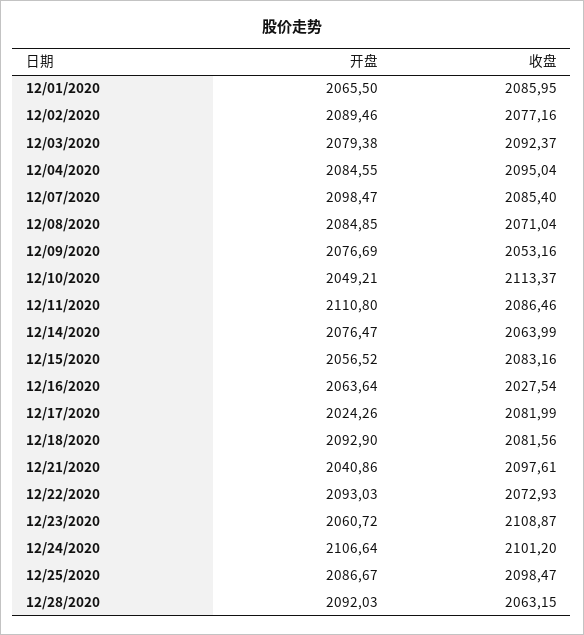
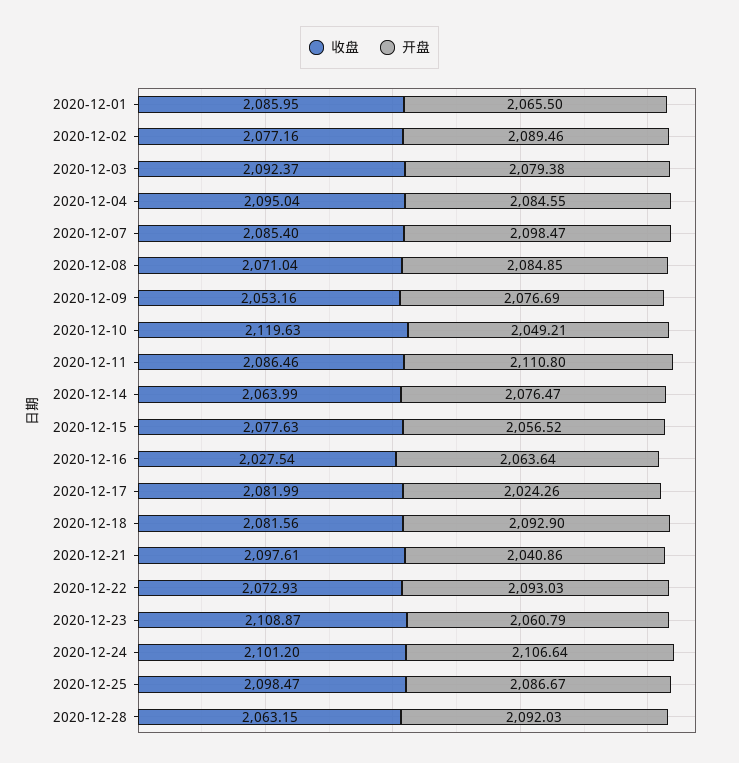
  {
    "开盘": {
      "12/01/2020": 2065.5,
      "12/02/2020": 2089.46,
      "12/03/2020": 2079.38,
      "12/04/2020": 2084.55,
      "12/07/2020": 2098.47,
      "12/08/2020": 2084.85,
      "12/09/2020": 2076.69,
      "12/10/2020": 2049.21,
      "12/11/2020": 2110.8,
      "12/14/2020": 2076.47,
      "12/15/2020": 2056.52,
      "12/16/2020": 2063.64,
      "12/17/2020": 2024.26,
      "12/18/2020": 2092.9,
      "12/21/2020": 2040.86,
      "12/22/2020": 2093.03,
-     "12/23/2020": 2060.72,
+     "12/23/2020": 2060.79,
      "12/24/2020": 2106.64,
      "12/25/2020": 2086.67,
      "12/28/2020": 2092.03
    },
    "收盘": {
      "12/01/2020": 2085.95,
      "12/02/2020": 2077.16,
      "12/03/2020": 2092.37,
      "12/04/2020": 2095.04,
      "12/07/2020": 2085.4,
      "12/08/2020": 2071.04,
      "12/09/2020": 2053.16,
-     "12/10/2020": 2113.37,
+     "12/10/2020": 2119.63,
      "12/11/2020": 2086.46,
      "12/14/2020": 2063.99,
-     "12/15/2020": 2083.16,
+     "12/15/2020": 2077.63,
      "12/16/2020": 2027.54,
      "12/17/2020": 2081.99,
      "12/18/2020": 2081.56,
      "12/21/2020": 2097.61,
      "12/22/2020": 2072.93,
      "12/23/2020": 2108.87,
      "12/24/2020": 2101.2,
      "12/25/2020": 2098.47,
      "12/28/2020": 2063.15
    }
  }

